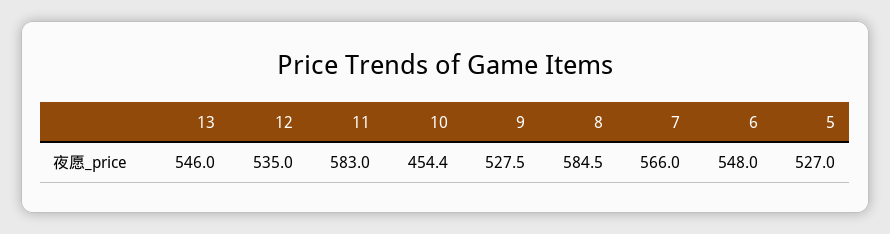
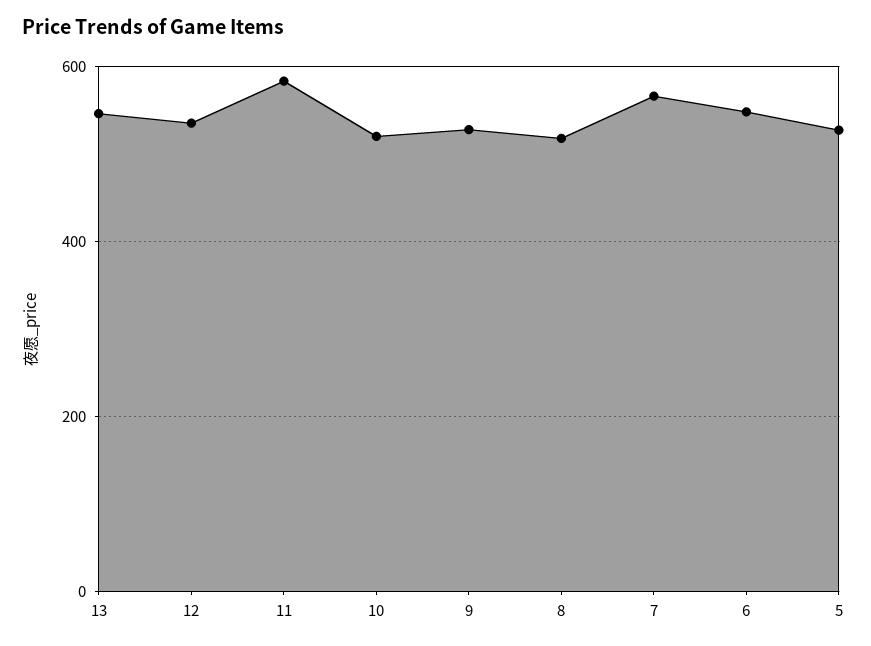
  {
    "13": 546,
    "12": 535,
    "11": 583,
-   "10": 454.4,
+   "10": 520,
    "9": 527.5,
-   "8": 584.5,
+   "8": 520,
    "7": 566,
    "6": 548,
    "5": 527
  }

